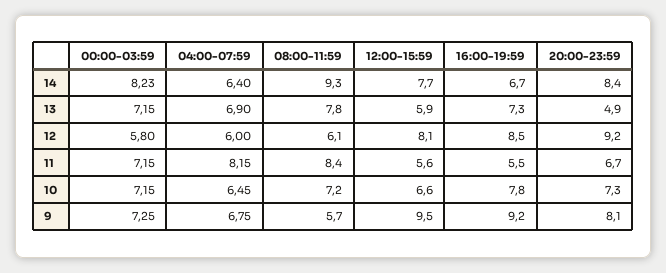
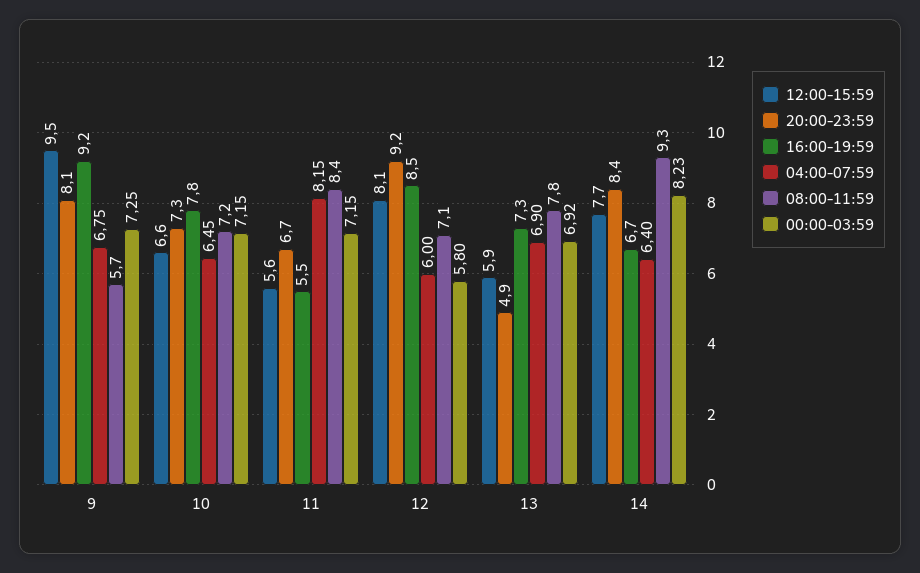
  {
    "00:00-03:59": {
      "14": 8.23,
-     "13": 7.15,
+     "13": 6.92,
      "12": 5.8,
      "11": 7.15,
      "10": 7.15,
      "9": 7.25
    },
    "04:00-07:59": {
      "14": 6.4,
      "13": 6.9,
      "12": 6,
      "11": 8.15,
      "10": 6.45,
      "9": 6.75
    },
    "08:00-11:59": {
      "14": 9.3,
      "13": 7.8,
-     "12": 6.1,
+     "12": 7.1,
      "11": 8.4,
      "10": 7.2,
      "9": 5.7
    },
    "12:00-15:59": {
      "14": 7.7,
      "13": 5.9,
      "12": 8.1,
      "11": 5.6,
      "10": 6.6,
      "9": 9.5
    },
    "16:00-19:59": {
      "14": 6.7,
      "13": 7.3,
      "12": 8.5,
      "11": 5.5,
      "10": 7.8,
      "9": 9.2
    },
    "20:00-23:59": {
      "14": 8.4,
      "13": 4.9,
      "12": 9.2,
      "11": 6.7,
      "10": 7.3,
      "9": 8.1
    }
  }

